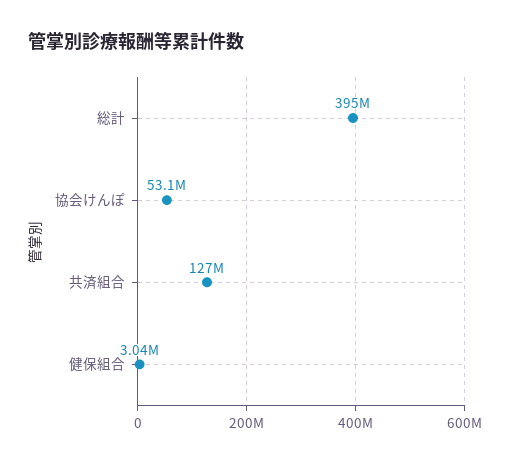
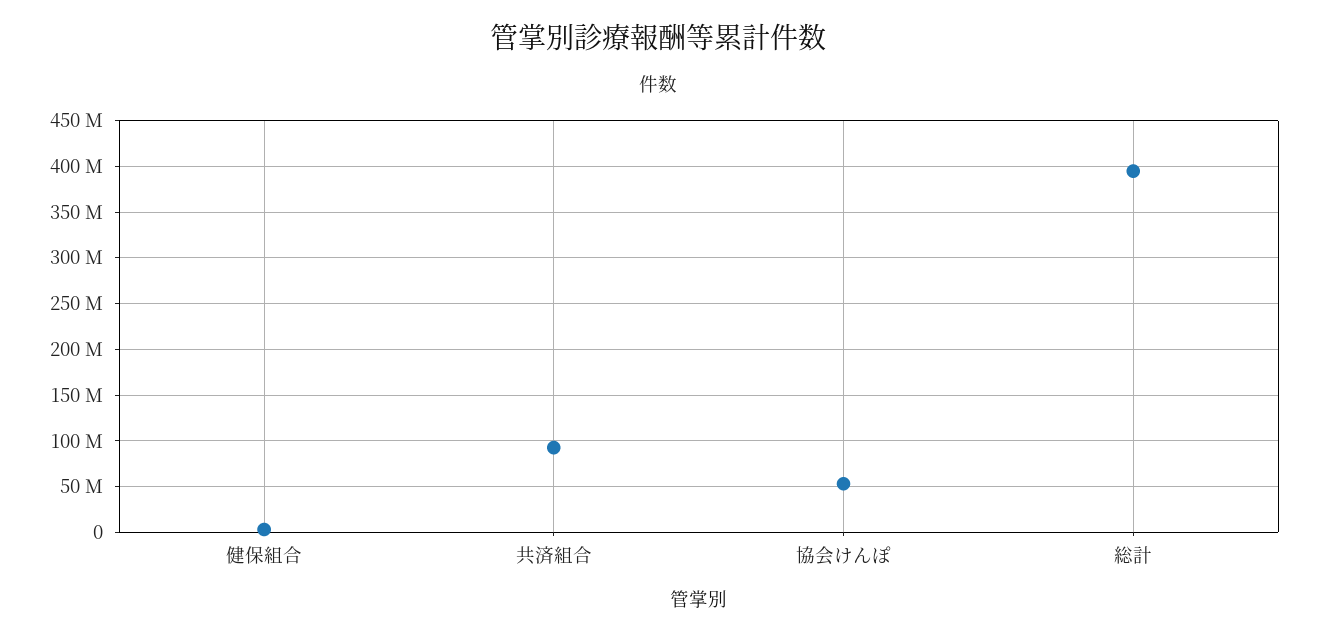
  {
    "総計": 395000000,
    "協会けんぽ": 53100000,
-   "共済組合": 127000000,
+   "共済組合": 90000000,
    "健保組合": 3040000
  }

